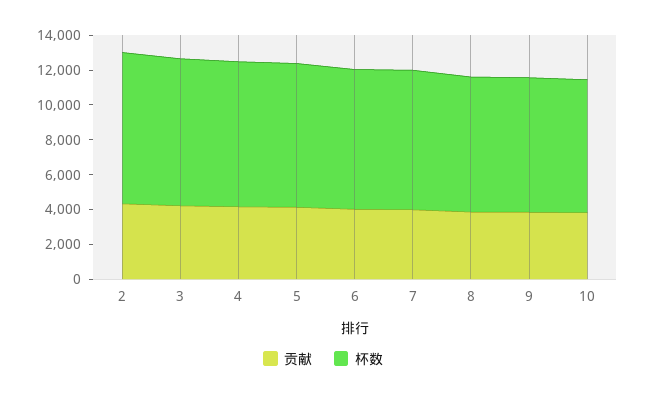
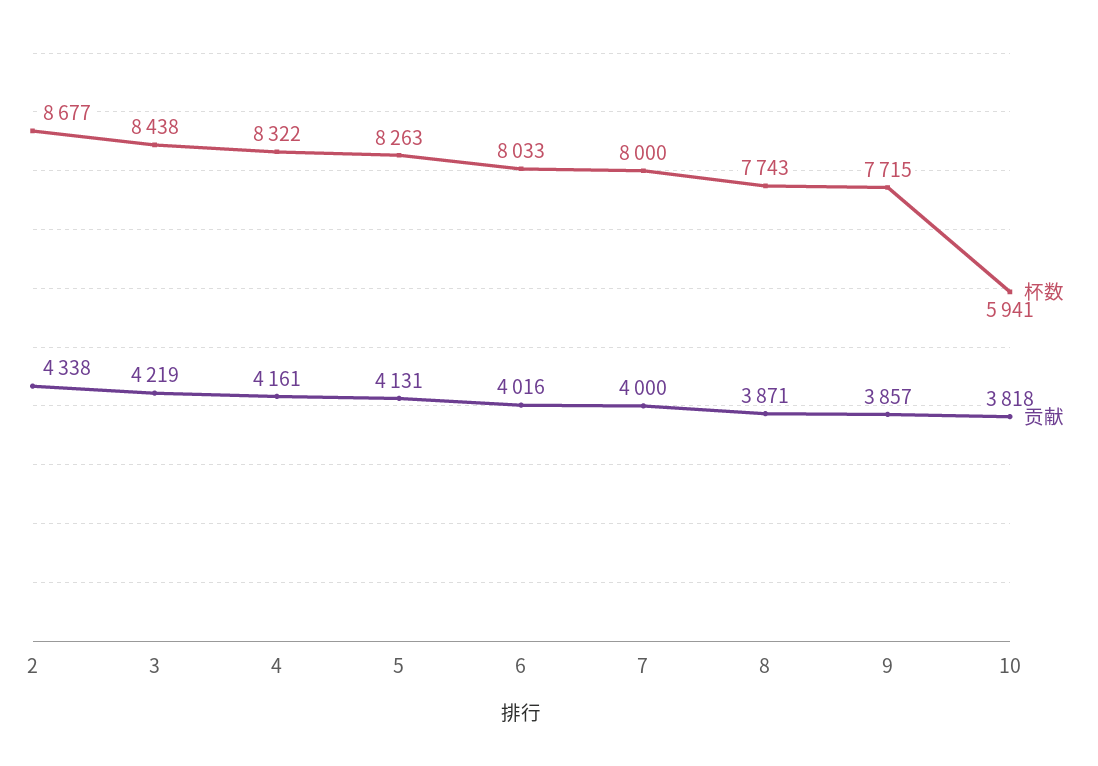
  {
    "贡献": {
      "2": 4338,
      "3": 4219,
      "4": 4161,
      "5": 4131,
      "6": 4016,
      "7": 4000,
      "8": 3871,
      "9": 3857,
      "10": 3818
    },
    "杯数": {
      "2": 8677,
      "3": 8438,
      "4": 8322,
      "5": 8263,
      "6": 8033,
      "7": 8000,
      "8": 7743,
      "9": 7715,
-     "10": 7500
+     "10": 5941
    }
  }

